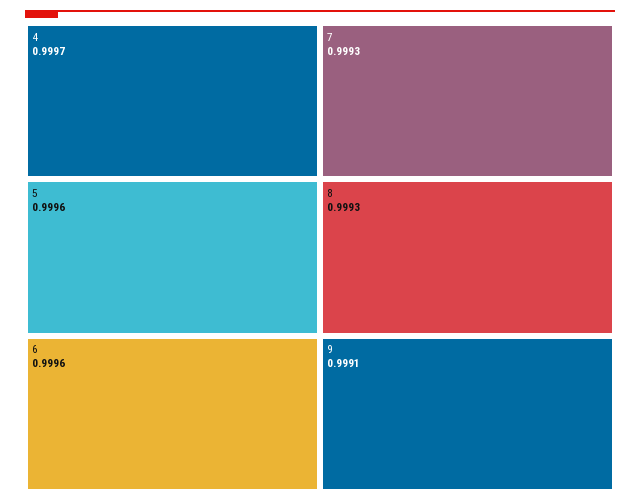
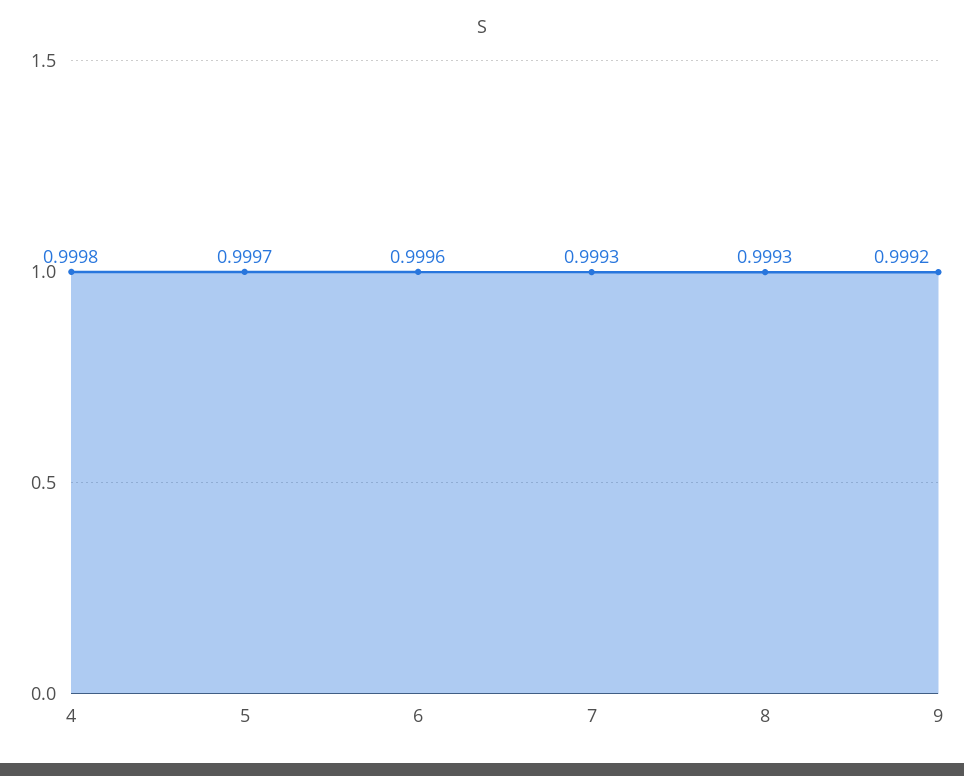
  {
-   "4": 0.9997,
+   "4": 0.9998,
-   "5": 0.9996,
+   "5": 0.9997,
    "6": 0.9996,
    "7": 0.9993,
    "8": 0.9993,
-   "9": 0.9991
+   "9": 0.9992
  }

